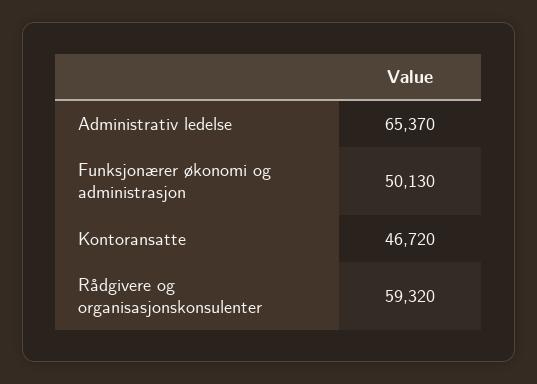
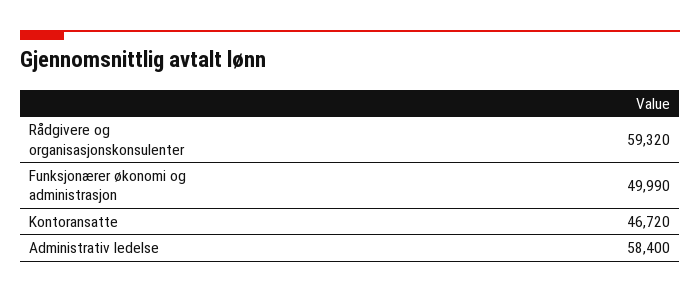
  {
-   "Administrativ ledelse": 65370,
+   "Administrativ ledelse": 58400,
-   "Funksjonærer økonomi og administrasjon": 50130,
+   "Funksjonærer økonomi og administrasjon": 49990,
    "Kontoransatte": 46720,
    "Rådgivere og organisasjonskonsulenter": 59320
  }

